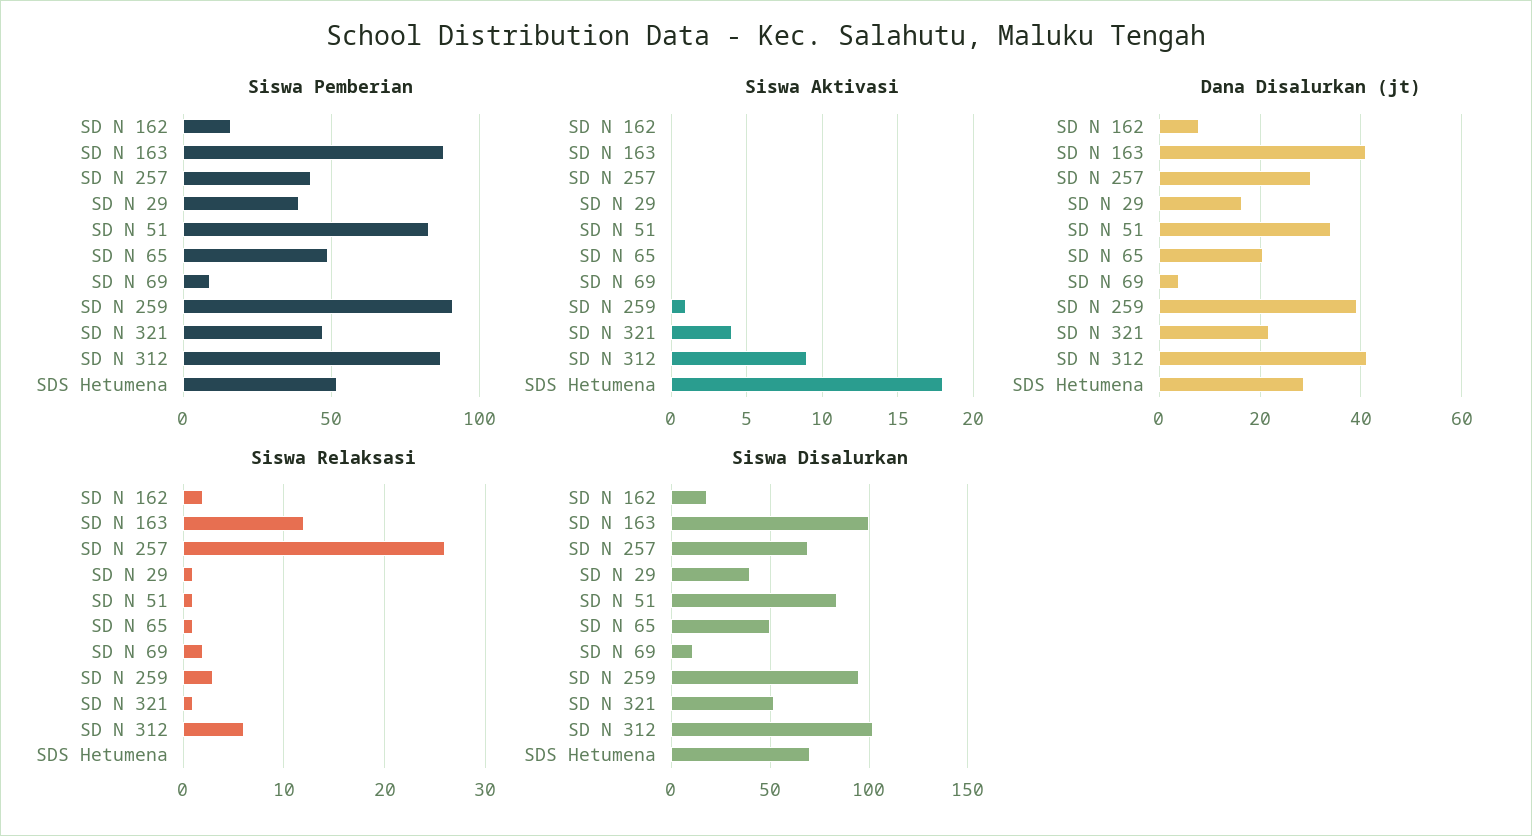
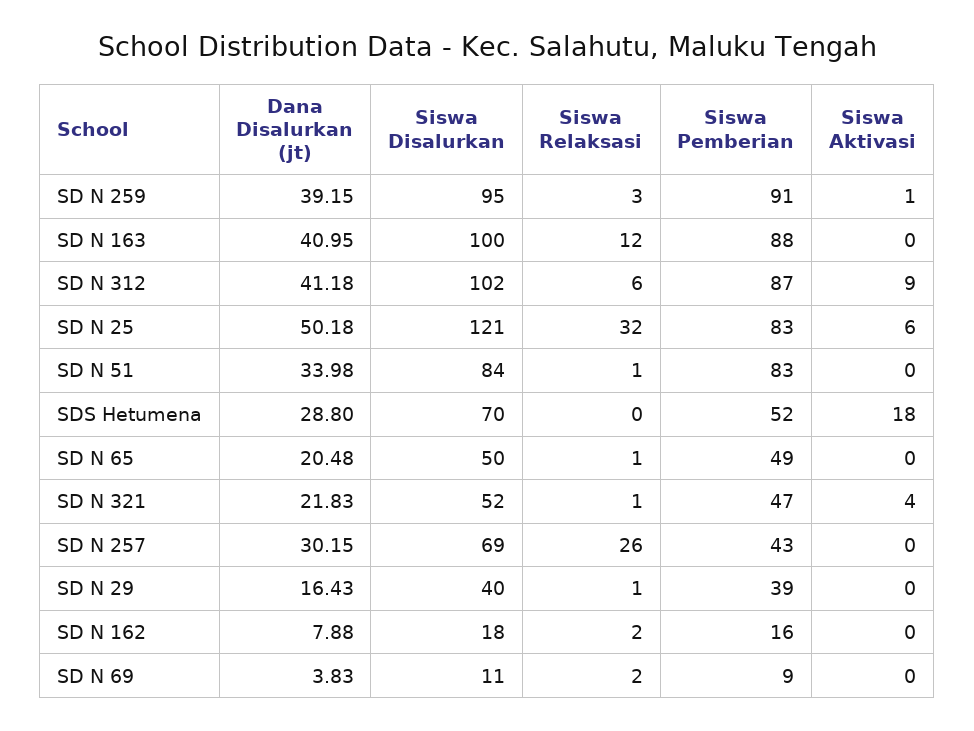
  {
    "Siswa Pemberian": {
      "SD N 162": 16,
      "SD N 163": 88,
      "SD N 257": 43,
      "SD N 29": 39,
      "SD N 51": 83,
      "SD N 65": 49,
      "SD N 69": 9,
      "SD N 259": 91,
      "SD N 321": 47,
      "SD N 312": 87,
-     "SDS Hetumena": 52
+     "SDS Hetumena": 52,
+     "SD N 25": 83
    },
    "Siswa Aktivasi": {
      "SD N 162": 0,
      "SD N 163": 0,
      "SD N 257": 0,
      "SD N 29": 0,
      "SD N 51": 0,
      "SD N 65": 0,
      "SD N 69": 0,
      "SD N 259": 1,
      "SD N 321": 4,
      "SD N 312": 9,
-     "SDS Hetumena": 18
+     "SDS Hetumena": 18,
+     "SD N 25": 6
    },
    "Dana Disalurkan (jt)": {
      "SD N 162": 7.88,
      "SD N 163": 40.95,
      "SD N 257": 30.15,
      "SD N 29": 16.43,
      "SD N 51": 33.98,
      "SD N 65": 20.48,
      "SD N 69": 3.83,
      "SD N 259": 39.15,
      "SD N 321": 21.83,
      "SD N 312": 41.18,
-     "SDS Hetumena": 28.8
+     "SDS Hetumena": 28.8,
+     "SD N 25": 50.18
    },
    "Siswa Relaksasi": {
      "SD N 162": 2,
      "SD N 163": 12,
      "SD N 257": 26,
      "SD N 29": 1,
      "SD N 51": 1,
      "SD N 65": 1,
      "SD N 69": 2,
      "SD N 259": 3,
      "SD N 321": 1,
      "SD N 312": 6,
-     "SDS Hetumena": 0
+     "SDS Hetumena": 0,
+     "SD N 25": 32
    },
    "Siswa Disalurkan": {
      "SD N 162": 18,
      "SD N 163": 100,
      "SD N 257": 69,
      "SD N 29": 40,
      "SD N 51": 84,
      "SD N 65": 50,
      "SD N 69": 11,
      "SD N 259": 95,
      "SD N 321": 52,
      "SD N 312": 102,
-     "SDS Hetumena": 70
+     "SDS Hetumena": 70,
+     "SD N 25": 121
    }
  }

